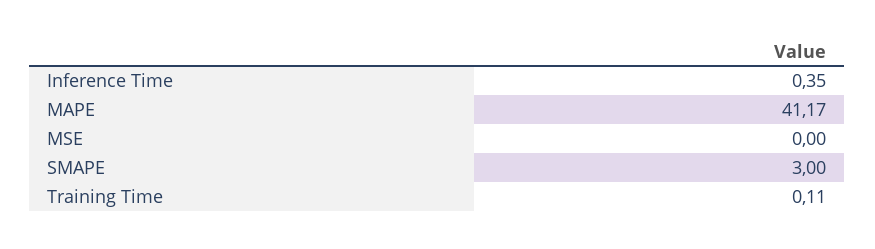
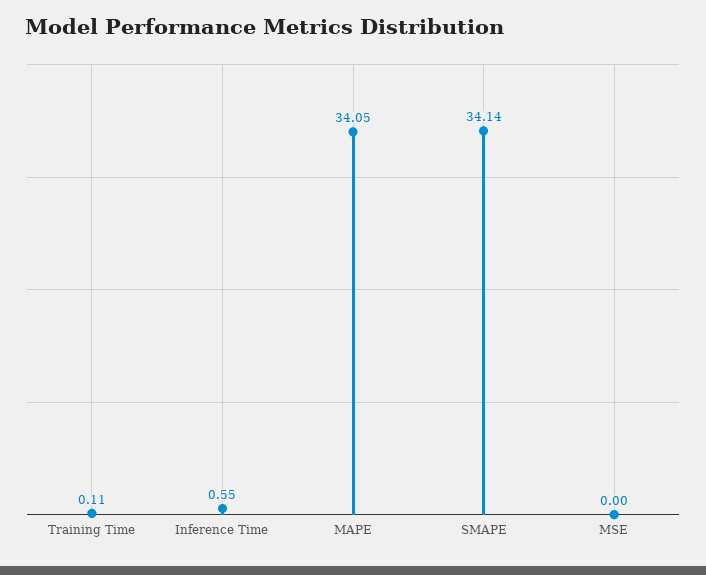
  {
-   "Inference Time": 0.35,
+   "Inference Time": 0.55,
-   "MAPE": 41.17,
+   "MAPE": 34.05,
    "MSE": 0,
-   "SMAPE": 3,
+   "SMAPE": 34.14,
    "Training Time": 0.11
  }

